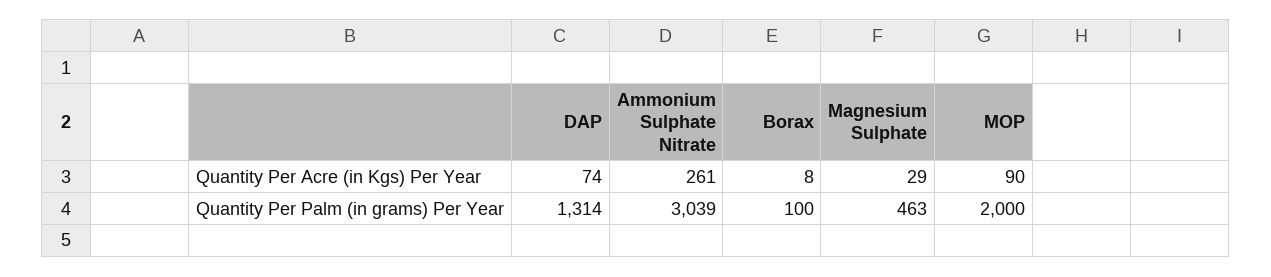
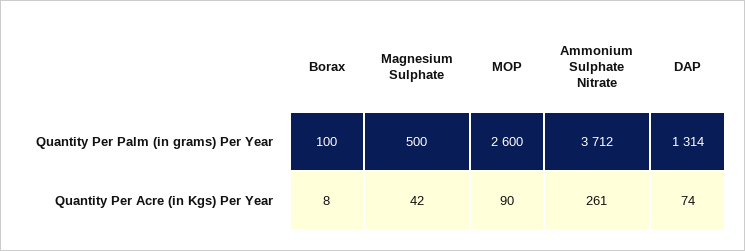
  {
    "DAP": {
      "Quantity Per Acre (in Kgs) Per Year": 74,
      "Quantity Per Palm (in grams) Per Year": 1314
    },
    "Ammonium Sulphate Nitrate": {
      "Quantity Per Acre (in Kgs) Per Year": 261,
-     "Quantity Per Palm (in grams) Per Year": 3039
+     "Quantity Per Palm (in grams) Per Year": 3712
    },
    "Borax": {
      "Quantity Per Acre (in Kgs) Per Year": 8,
      "Quantity Per Palm (in grams) Per Year": 100
    },
    "Magnesium Sulphate": {
-     "Quantity Per Acre (in Kgs) Per Year": 29,
+     "Quantity Per Acre (in Kgs) Per Year": 42,
-     "Quantity Per Palm (in grams) Per Year": 463
+     "Quantity Per Palm (in grams) Per Year": 500
    },
    "MOP": {
      "Quantity Per Acre (in Kgs) Per Year": 90,
-     "Quantity Per Palm (in grams) Per Year": 2000
+     "Quantity Per Palm (in grams) Per Year": 2600
    }
  }

